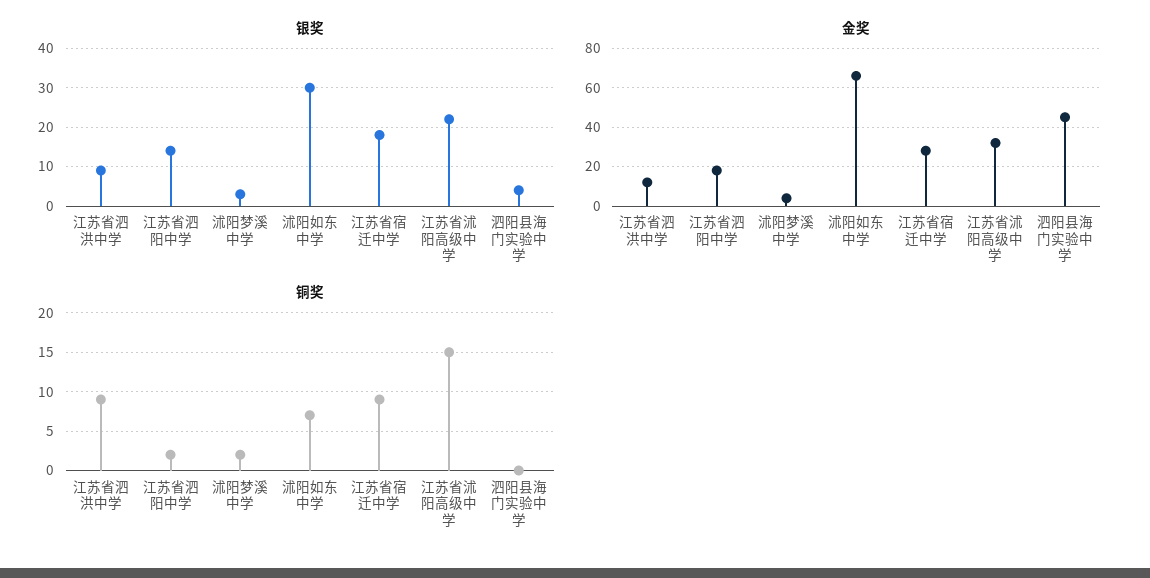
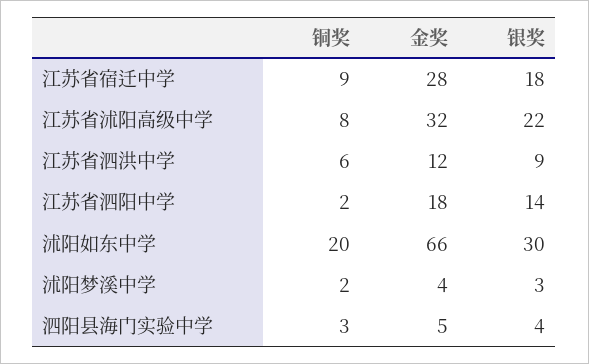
  {
    "银奖": {
      "江苏省泗洪中学": 9,
      "江苏省泗阳中学": 14,
      "沭阳梦溪中学": 3,
      "沭阳如东中学": 30,
      "江苏省宿迁中学": 18,
      "江苏省沭阳高级中学": 22,
      "泗阳县海门实验中学": 4
    },
    "金奖": {
      "江苏省泗洪中学": 12,
      "江苏省泗阳中学": 18,
      "沭阳梦溪中学": 4,
      "沭阳如东中学": 66,
      "江苏省宿迁中学": 28,
      "江苏省沭阳高级中学": 32,
-     "泗阳县海门实验中学": 45
+     "泗阳县海门实验中学": 5
    },
    "铜奖": {
-     "江苏省泗洪中学": 9,
+     "江苏省泗洪中学": 6,
      "江苏省泗阳中学": 2,
      "沭阳梦溪中学": 2,
-     "沭阳如东中学": 7,
+     "沭阳如东中学": 20,
      "江苏省宿迁中学": 9,
-     "江苏省沭阳高级中学": 15,
+     "江苏省沭阳高级中学": 8,
-     "泗阳县海门实验中学": 0
+     "泗阳县海门实验中学": 3
    }
  }

